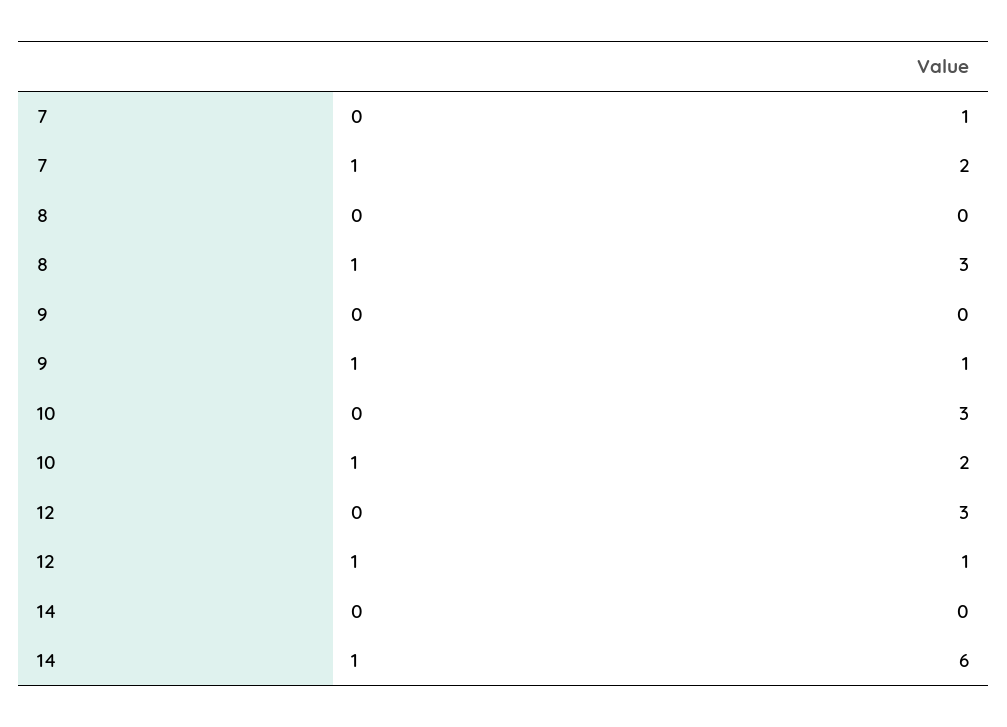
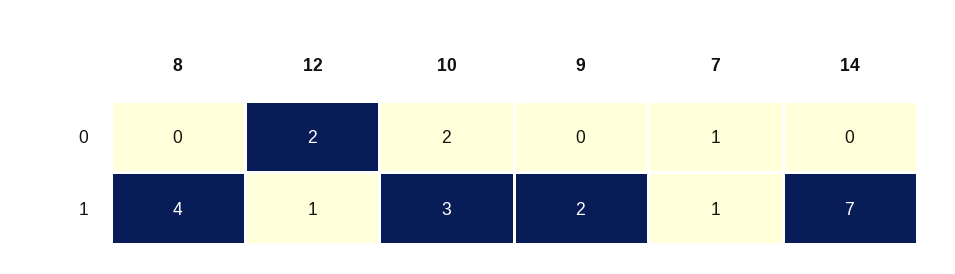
  {
    "7": {
      "0": 1,
-     "1": 2
+     "1": 1
    },
    "8": {
      "0": 0,
-     "1": 3
+     "1": 4
    },
    "9": {
      "0": 0,
-     "1": 1
+     "1": 2
    },
    "10": {
-     "0": 3,
+     "0": 2,
-     "1": 2
+     "1": 3
    },
    "12": {
-     "0": 3,
+     "0": 2,
      "1": 1
    },
    "14": {
      "0": 0,
-     "1": 6
+     "1": 7
    }
  }

